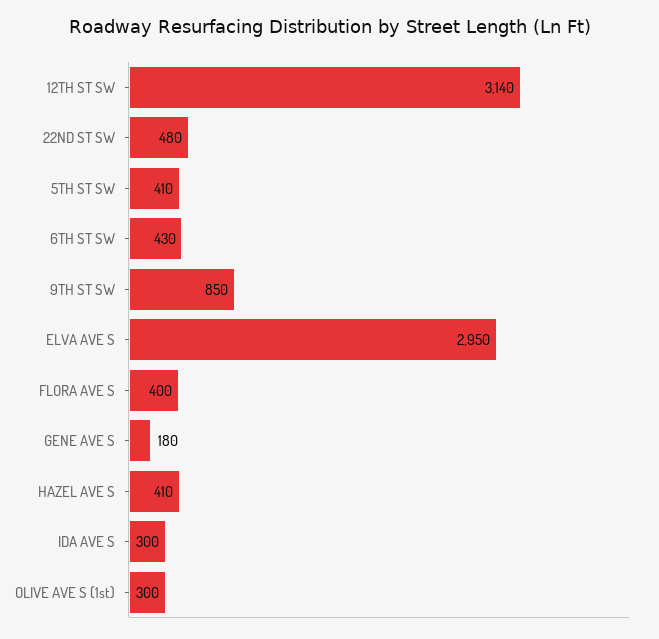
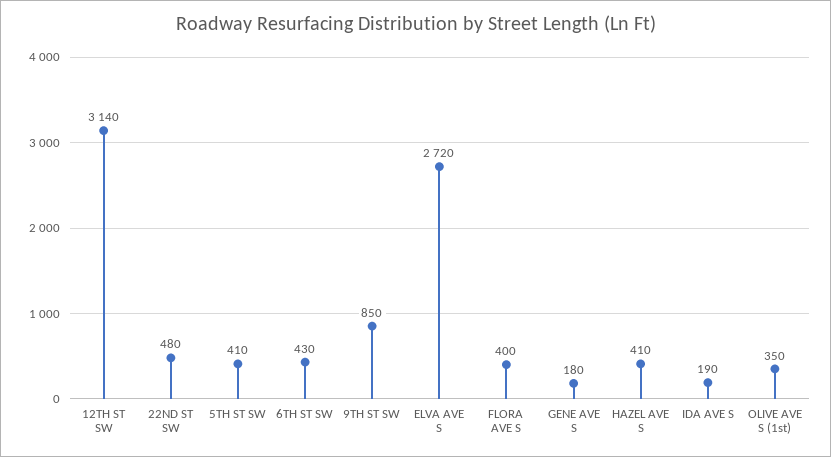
  {
    "12TH ST SW": 3140,
    "22ND ST SW": 480,
    "5TH ST SW": 410,
    "6TH ST SW": 430,
    "9TH ST SW": 850,
-   "ELVA AVE S": 2950,
+   "ELVA AVE S": 2720,
    "FLORA AVE S": 400,
    "GENE AVE S": 180,
    "HAZEL AVE S": 410,
-   "IDA AVE S": 300,
+   "IDA AVE S": 190,
-   "OLIVE AVE S (1st)": 300
+   "OLIVE AVE S (1st)": 350
  }

